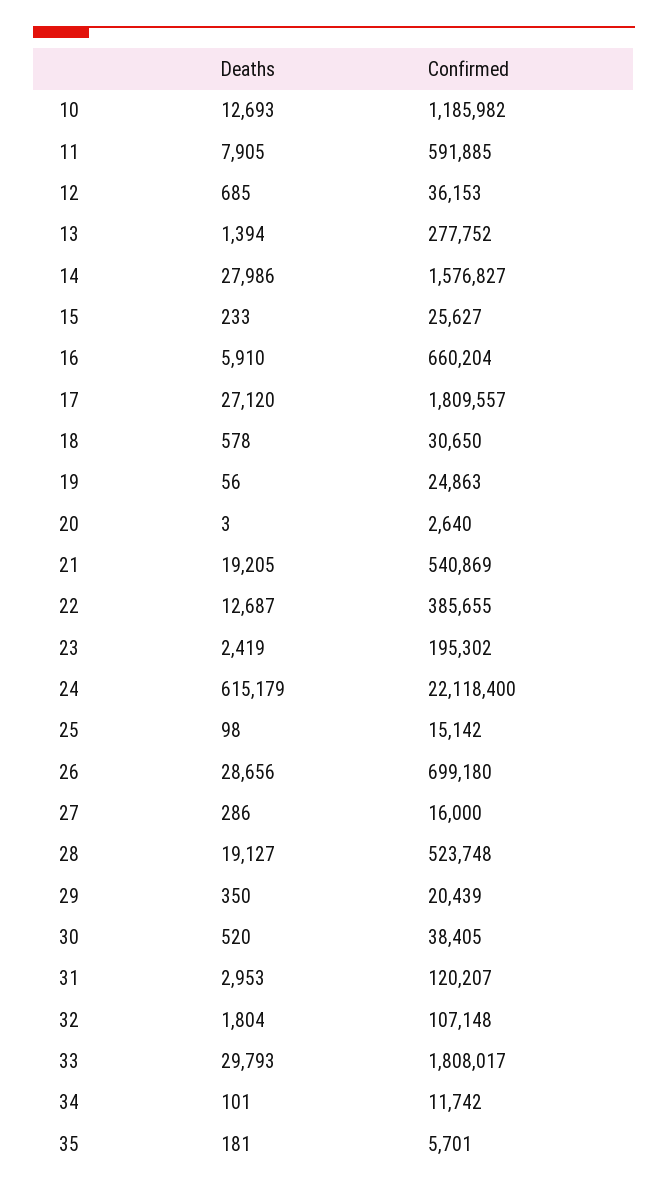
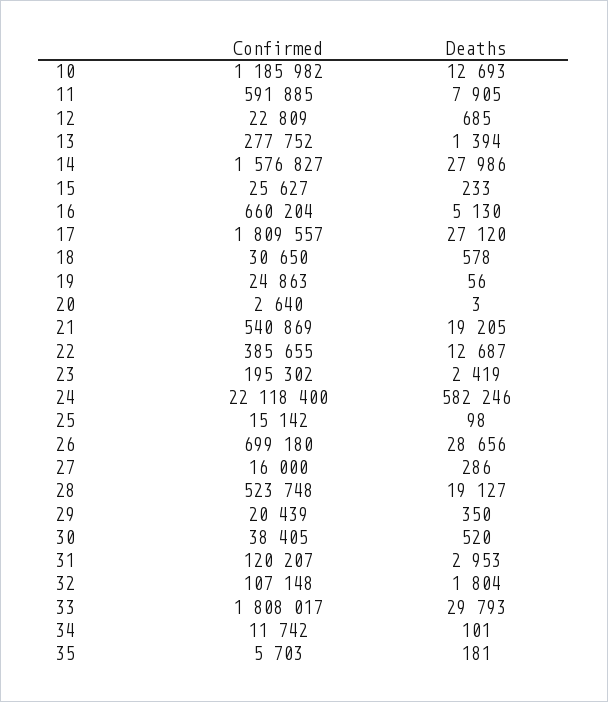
  {
    "Deaths": {
      "10": 12693,
      "11": 7905,
      "12": 685,
      "13": 1394,
      "14": 27986,
      "15": 233,
-     "16": 5910,
+     "16": 5130,
      "17": 27120,
      "18": 578,
      "19": 56,
      "20": 3,
      "21": 19205,
      "22": 12687,
      "23": 2419,
-     "24": 615179,
+     "24": 582246,
      "25": 98,
      "26": 28656,
      "27": 286,
      "28": 19127,
      "29": 350,
      "30": 520,
      "31": 2953,
      "32": 1804,
      "33": 29793,
      "34": 101,
      "35": 181
    },
    "Confirmed": {
      "10": 1185982,
      "11": 591885,
-     "12": 36153,
+     "12": 22809,
      "13": 277752,
      "14": 1576827,
      "15": 25627,
      "16": 660204,
      "17": 1809557,
      "18": 30650,
      "19": 24863,
      "20": 2640,
      "21": 540869,
      "22": 385655,
      "23": 195302,
      "24": 22118400,
      "25": 15142,
      "26": 699180,
      "27": 16000,
      "28": 523748,
      "29": 20439,
      "30": 38405,
      "31": 120207,
      "32": 107148,
      "33": 1808017,
      "34": 11742,
-     "35": 5701
+     "35": 5703
    }
  }

